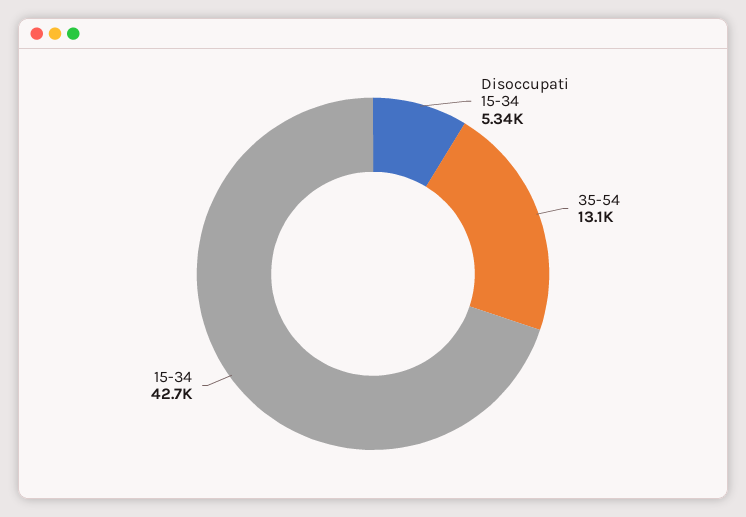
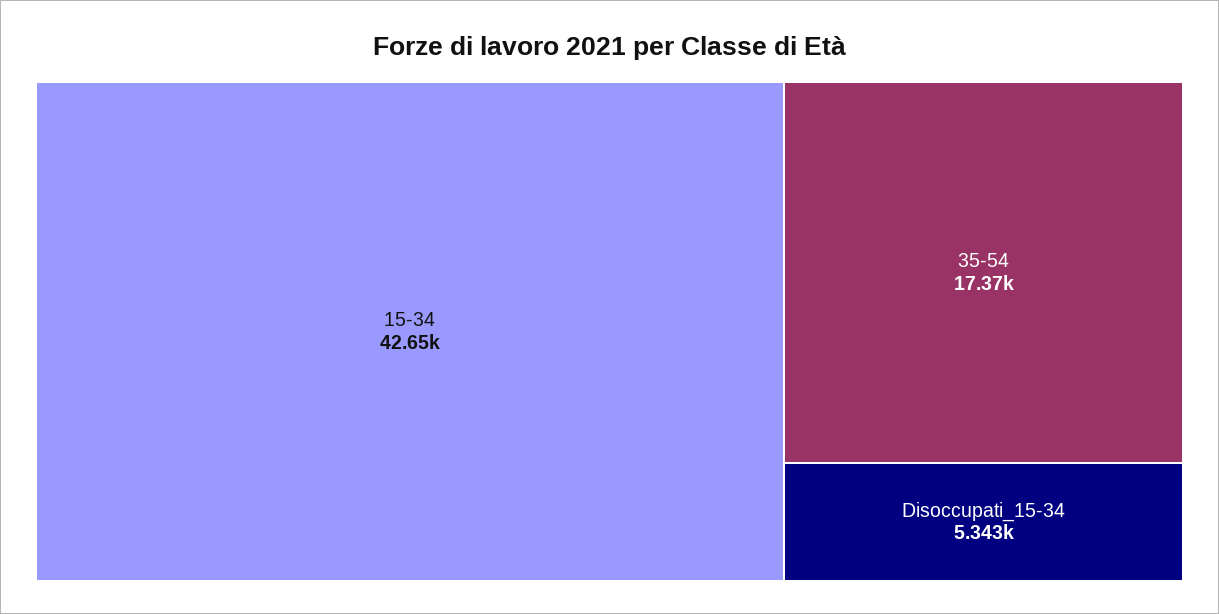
  {
    "Disoccupati 15-34": 5343,
-   "35-54": 13100,
+   "35-54": 17370,
    "15-34": 42650
  }

